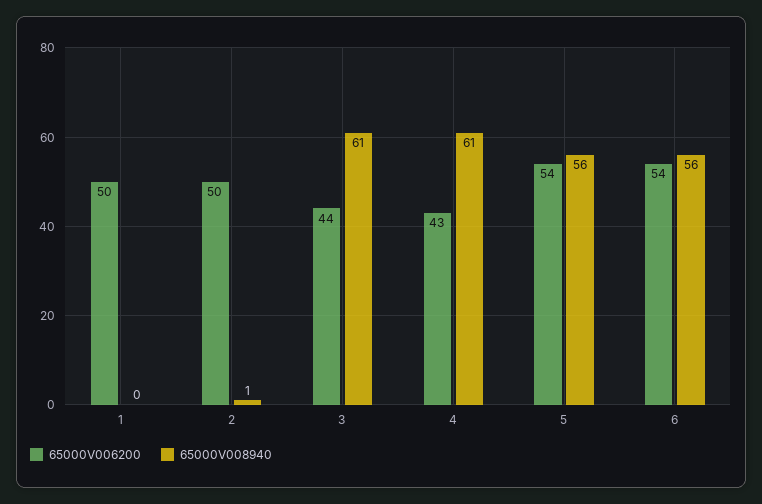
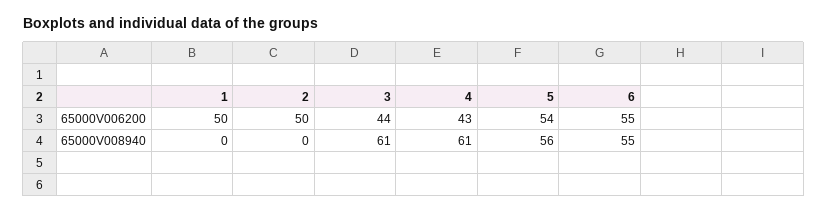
  {
    "65000V006200": {
      "1": 50,
      "2": 50,
      "3": 44,
      "4": 43,
      "5": 54,
-     "6": 54
+     "6": 55
    },
    "65000V008940": {
      "1": 0,
-     "2": 1,
+     "2": 0,
      "3": 61,
      "4": 61,
      "5": 56,
-     "6": 56
+     "6": 55
    }
  }

